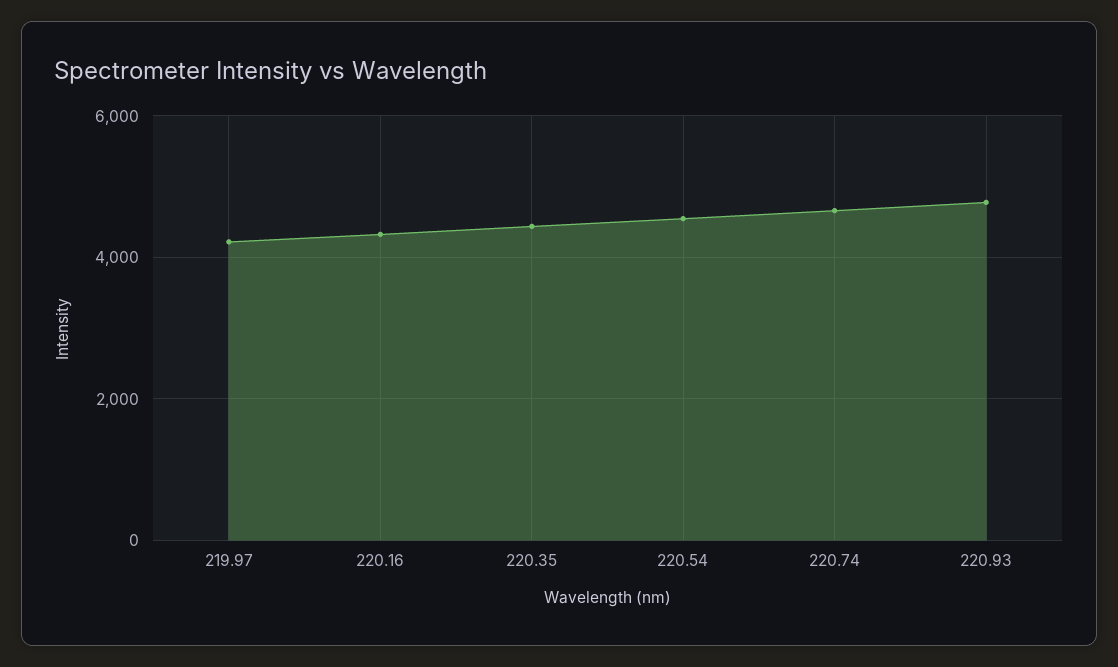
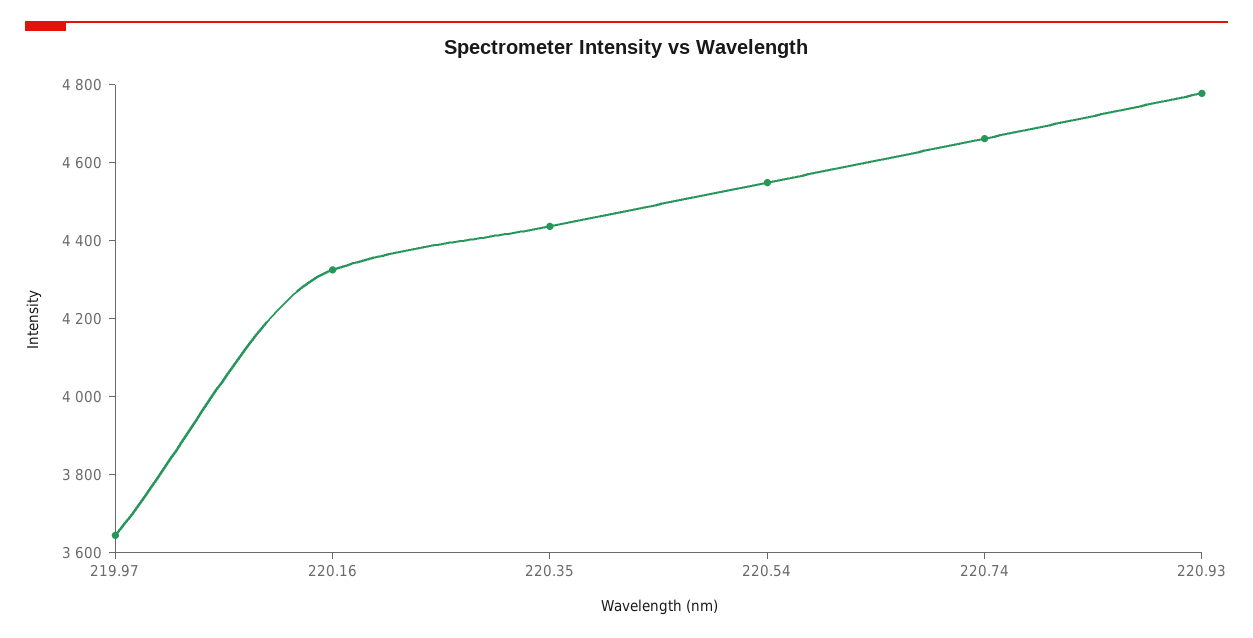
  {
-   "219.97": 4200,
+   "219.97": 3650,
    "220.16": 4350,
    "220.35": 4450,
    "220.54": 4550,
    "220.74": 4650,
    "220.93": 4800
  }

